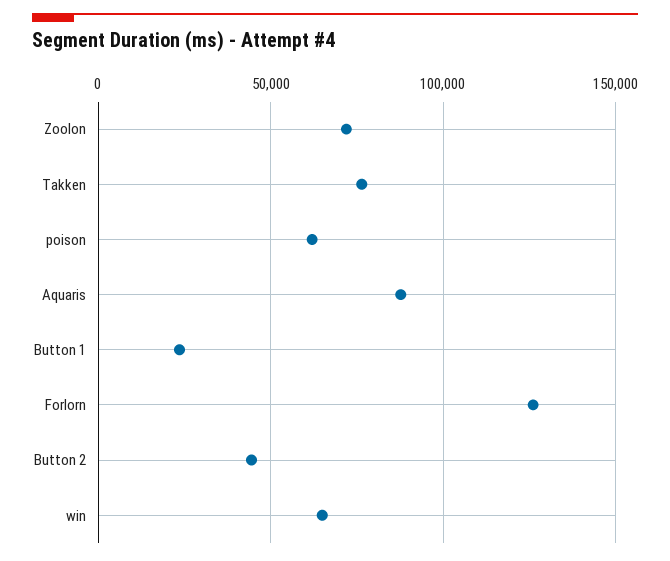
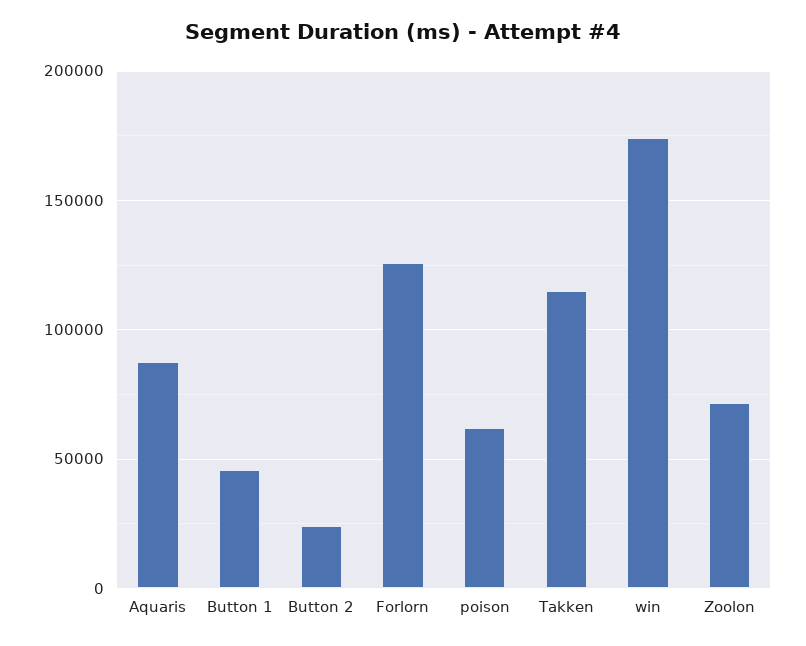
  {
    "Zoolon": 70000,
-   "Takken": 75000,
+   "Takken": 115000,
    "poison": 60000,
    "Aquaris": 90000,
-   "Button 1": 25000,
+   "Button 1": 45000,
    "Forlorn": 125000,
-   "Button 2": 45000,
+   "Button 2": 25000,
-   "win": 65000
+   "win": 175000
  }

